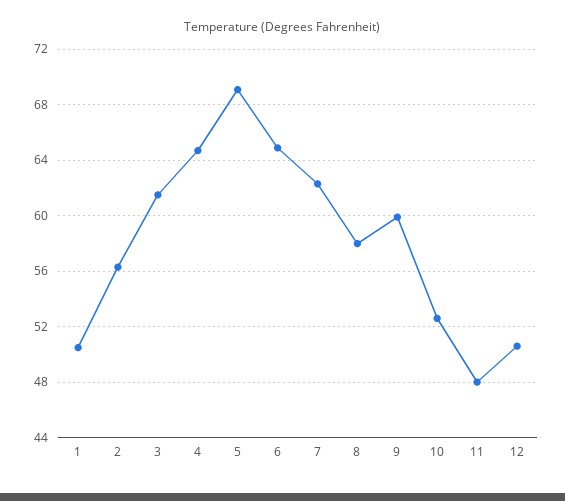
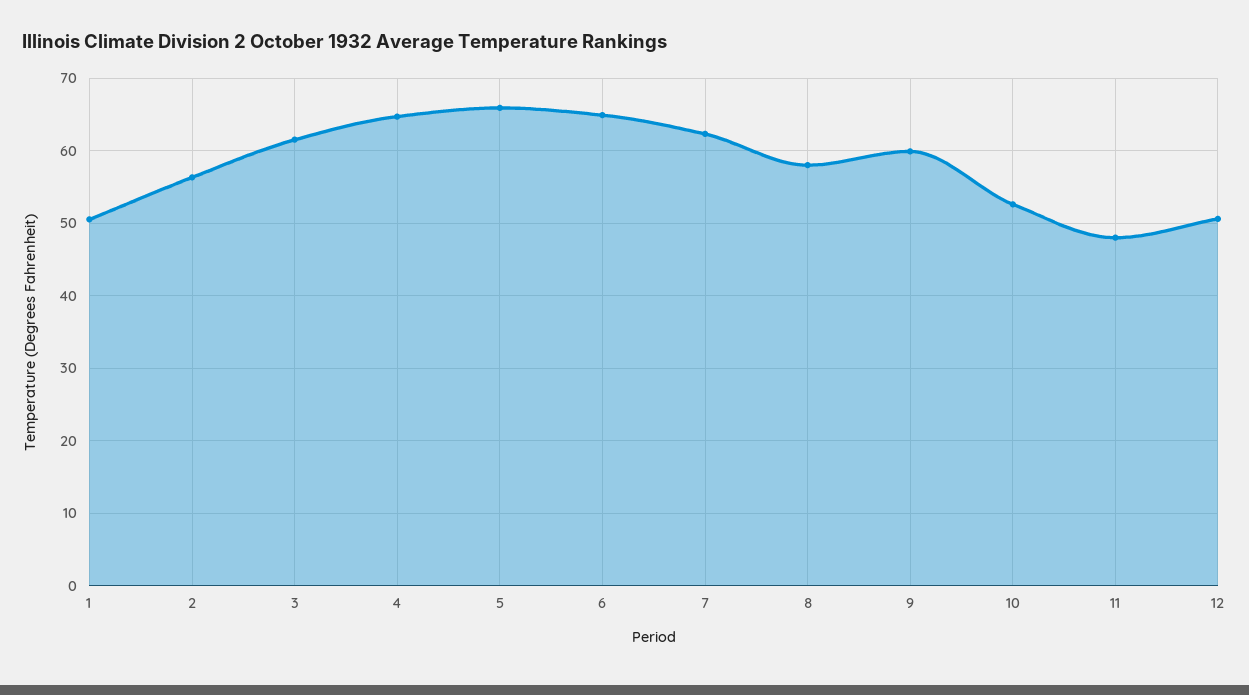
  {
    "1": 50.5,
    "2": 56.5,
    "3": 61.5,
    "4": 64.5,
-   "5": 69,
+   "5": 66,
    "6": 65,
    "7": 62.5,
    "8": 58,
    "9": 60,
    "10": 52.5,
    "11": 48,
    "12": 50.5
  }

